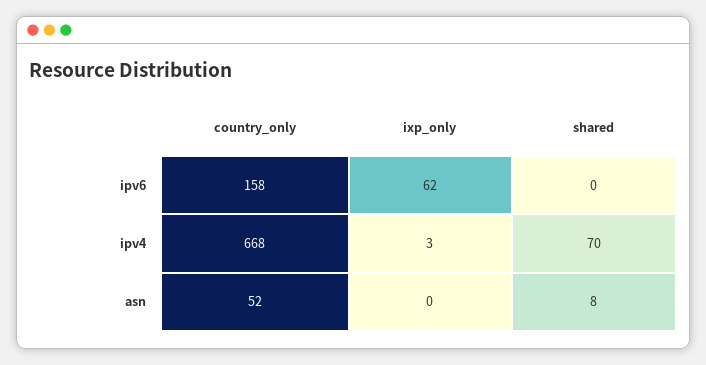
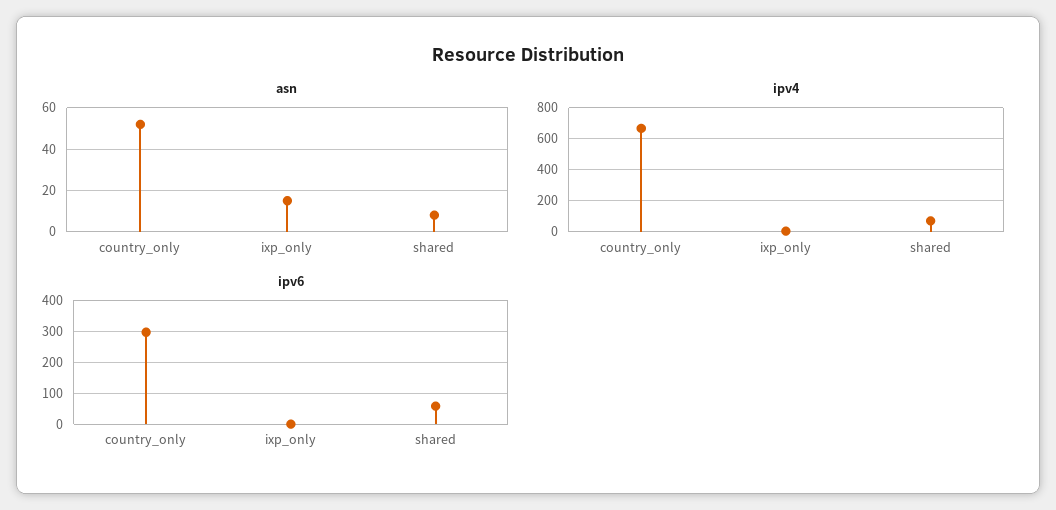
  {
    "ipv6": {
-     "country_only": 158,
+     "country_only": 300,
-     "ixp_only": 62,
+     "ixp_only": 0,
-     "shared": 0
+     "shared": 60
    },
    "ipv4": {
      "country_only": 668,
      "ixp_only": 3,
      "shared": 70
    },
    "asn": {
      "country_only": 52,
-     "ixp_only": 0,
+     "ixp_only": 15,
      "shared": 8
    }
  }

